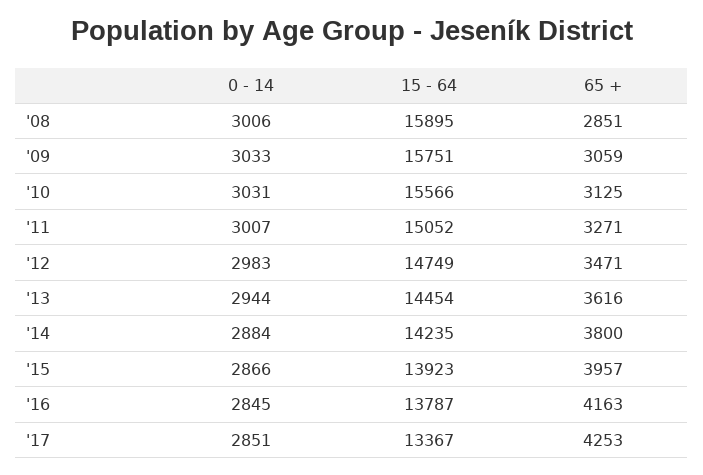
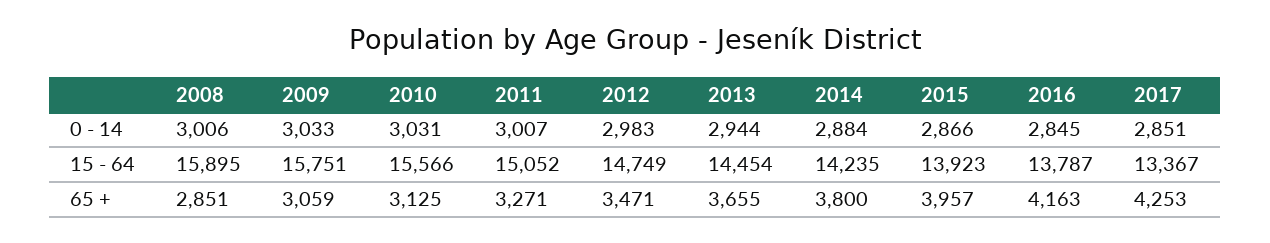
  {
    "0 - 14": {
      "'08": 3006,
      "'09": 3033,
      "'10": 3031,
      "'11": 3007,
      "'12": 2983,
      "'13": 2944,
      "'14": 2884,
      "'15": 2866,
      "'16": 2845,
      "'17": 2851
    },
    "15 - 64": {
      "'08": 15895,
      "'09": 15751,
      "'10": 15566,
      "'11": 15052,
      "'12": 14749,
      "'13": 14454,
      "'14": 14235,
      "'15": 13923,
      "'16": 13787,
      "'17": 13367
    },
    "65 +": {
      "'08": 2851,
      "'09": 3059,
      "'10": 3125,
      "'11": 3271,
      "'12": 3471,
-     "'13": 3616,
+     "'13": 3655,
      "'14": 3800,
      "'15": 3957,
      "'16": 4163,
      "'17": 4253
    }
  }

